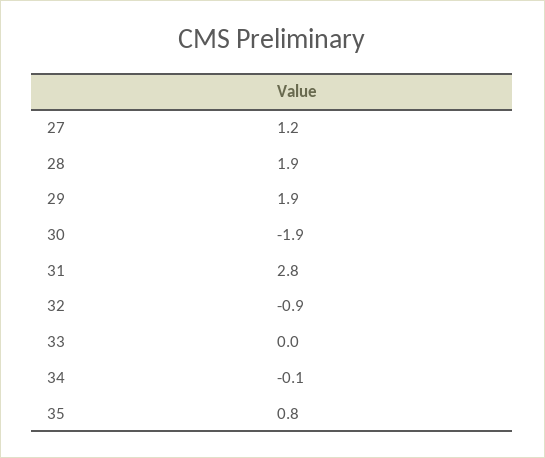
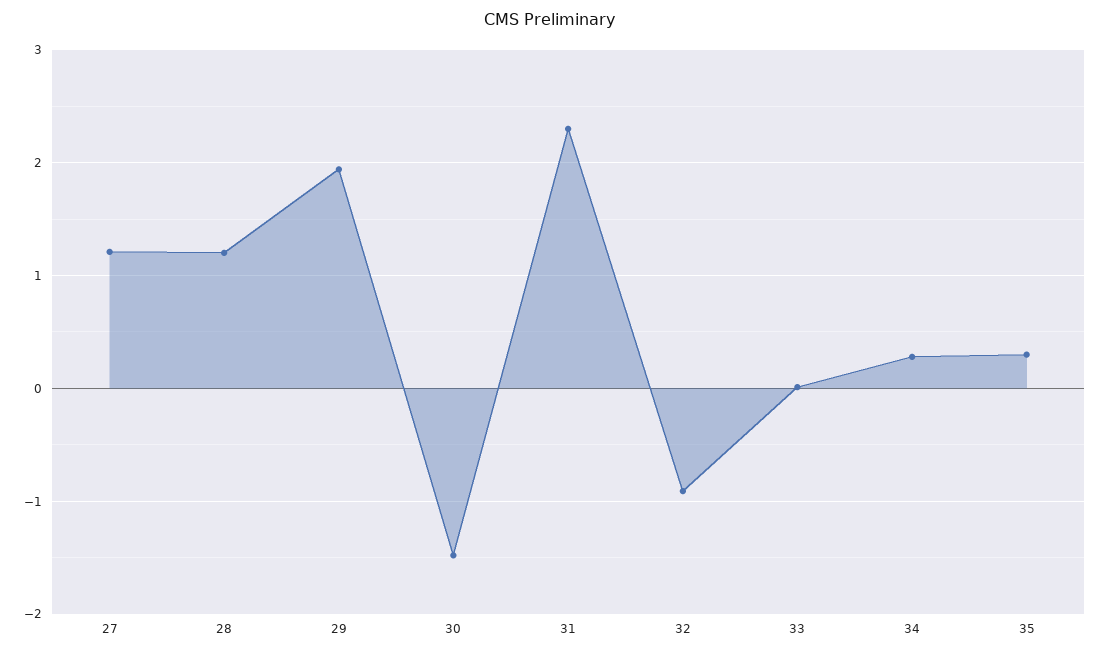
  {
    "27": 1.2,
-   "28": 1.9,
+   "28": 1.2,
    "29": 1.9,
-   "30": -1.9,
+   "30": -1.5,
-   "31": 2.8,
+   "31": 2.3,
    "32": -0.9,
    "33": 0,
-   "34": -0.1,
+   "34": 0.3,
-   "35": 0.8
+   "35": 0.3
  }

